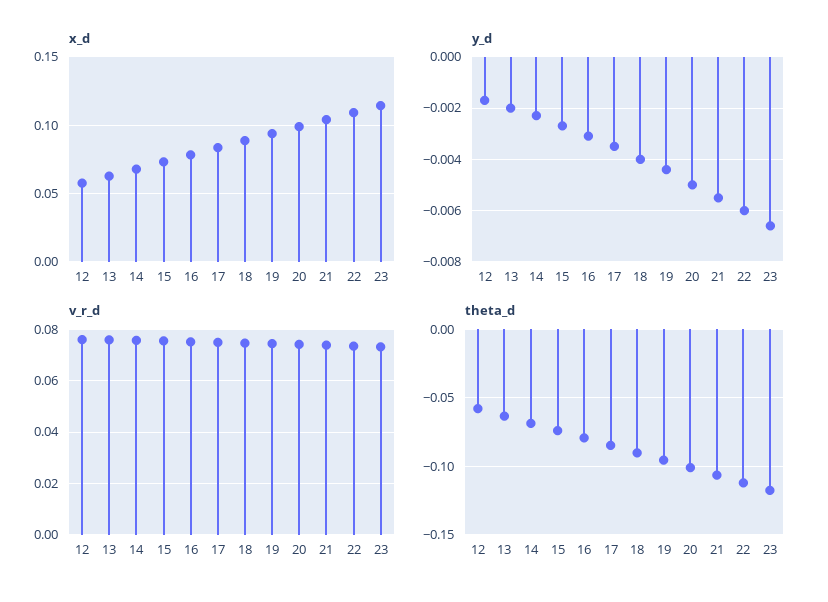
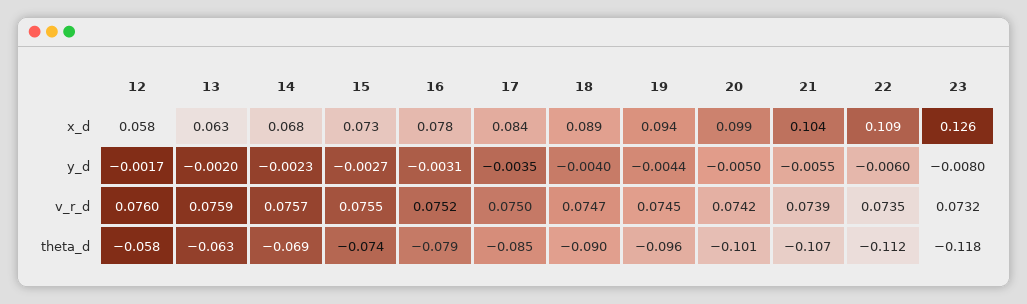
  {
    "x_d": {
      "12": 0.058,
      "13": 0.063,
      "14": 0.068,
      "15": 0.073,
      "16": 0.078,
      "17": 0.084,
      "18": 0.089,
      "19": 0.094,
      "20": 0.099,
      "21": 0.104,
      "22": 0.109,
-     "23": 0.115
+     "23": 0.126
    },
    "y_d": {
      "12": -0.0017,
      "13": -0.002,
      "14": -0.0023,
      "15": -0.0027,
      "16": -0.0031,
      "17": -0.0035,
      "18": -0.004,
      "19": -0.0044,
      "20": -0.005,
      "21": -0.0055,
      "22": -0.006,
-     "23": -0.0065
+     "23": -0.008
    },
    "v_r_d": {
      "12": 0.076,
      "13": 0.0759,
      "14": 0.0757,
      "15": 0.0755,
      "16": 0.0752,
      "17": 0.075,
      "18": 0.0747,
      "19": 0.0745,
      "20": 0.0742,
      "21": 0.0739,
      "22": 0.0735,
      "23": 0.0732
    },
    "theta_d": {
      "12": -0.058,
      "13": -0.063,
      "14": -0.069,
      "15": -0.074,
      "16": -0.079,
      "17": -0.085,
      "18": -0.09,
      "19": -0.096,
      "20": -0.101,
      "21": -0.107,
      "22": -0.112,
      "23": -0.118
    }
  }

